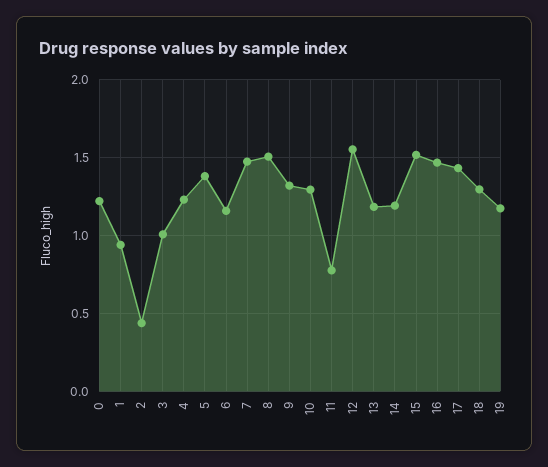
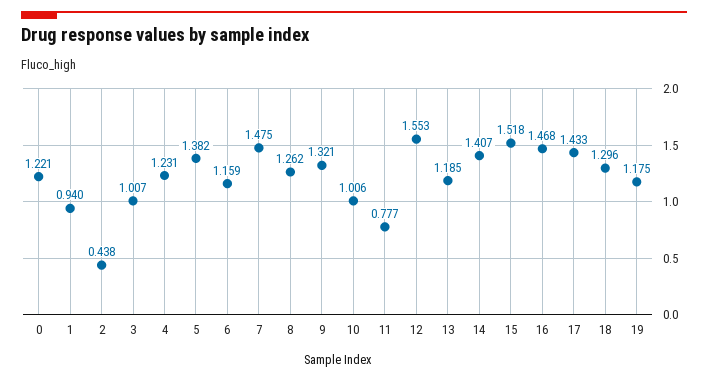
  {
    "0": 1.221,
    "1": 0.94,
    "2": 0.438,
    "3": 1.007,
    "4": 1.231,
    "5": 1.382,
    "6": 1.159,
    "7": 1.475,
-   "8": 1.5,
+   "8": 1.262,
    "9": 1.321,
-   "10": 1.3,
+   "10": 1.006,
    "11": 0.777,
    "12": 1.553,
    "13": 1.185,
-   "14": 1.2,
+   "14": 1.407,
    "15": 1.518,
    "16": 1.468,
    "17": 1.433,
    "18": 1.296,
    "19": 1.175
  }

